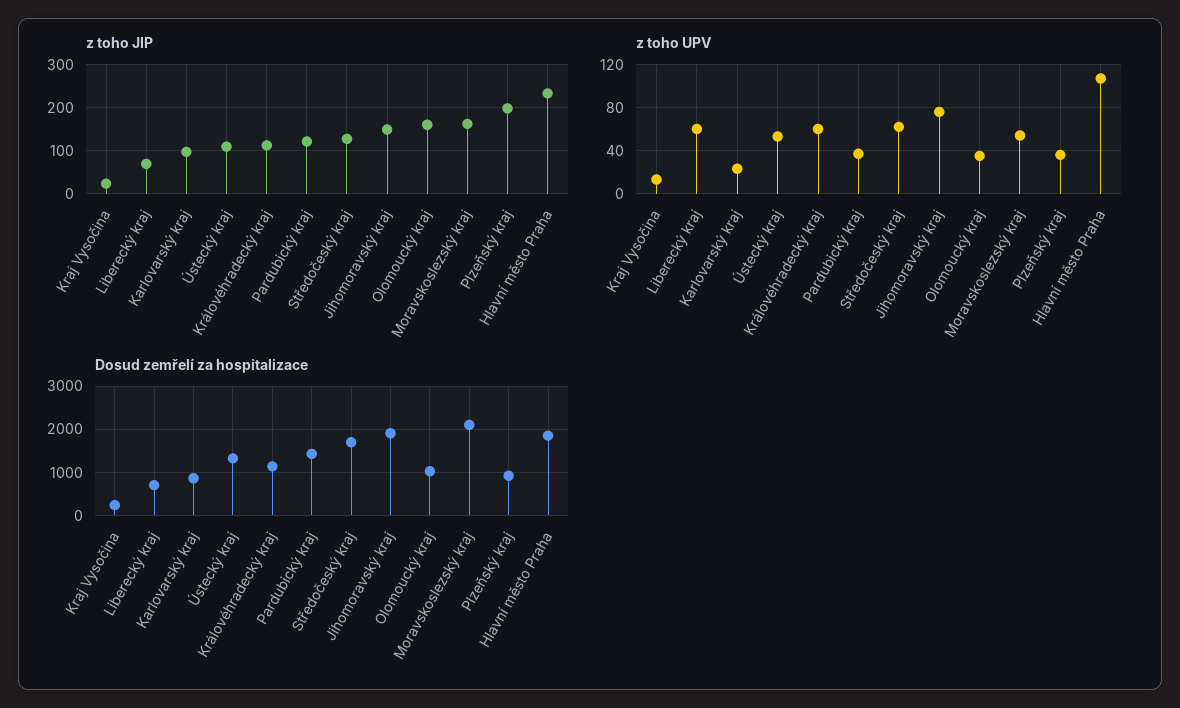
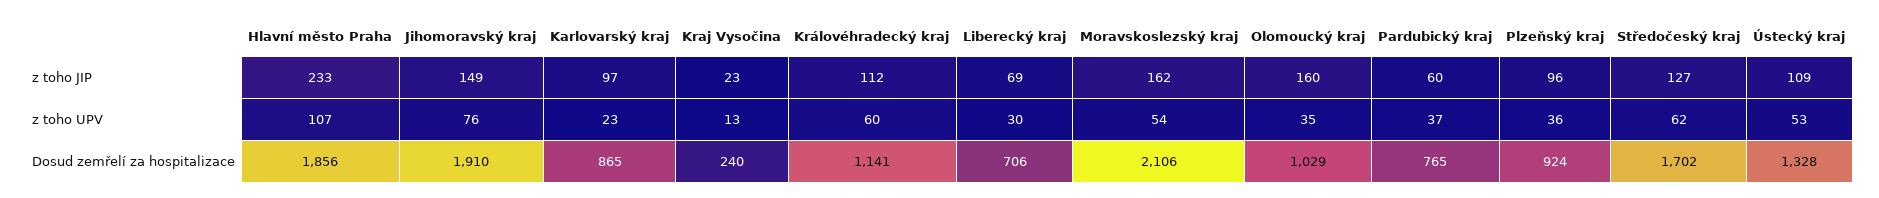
  {
    "z toho JIP": {
      "Kraj Vysočina": 23,
      "Liberecký kraj": 69,
      "Karlovarský kraj": 97,
      "Ústecký kraj": 109,
      "Královéhradecký kraj": 112,
-     "Pardubický kraj": 120,
+     "Pardubický kraj": 60,
      "Středočeský kraj": 127,
      "Jihomoravský kraj": 149,
      "Olomoucký kraj": 160,
      "Moravskoslezský kraj": 162,
-     "Plzeňský kraj": 200,
+     "Plzeňský kraj": 96,
      "Hlavní město Praha": 233
    },
    "z toho UPV": {
      "Kraj Vysočina": 13,
-     "Liberecký kraj": 60,
+     "Liberecký kraj": 30,
      "Karlovarský kraj": 23,
      "Ústecký kraj": 53,
      "Královéhradecký kraj": 60,
      "Pardubický kraj": 37,
      "Středočeský kraj": 62,
      "Jihomoravský kraj": 76,
      "Olomoucký kraj": 35,
      "Moravskoslezský kraj": 54,
      "Plzeňský kraj": 36,
      "Hlavní město Praha": 107
    },
    "Dosud zemřelí za hospitalizace": {
      "Kraj Vysočina": 240,
      "Liberecký kraj": 706,
      "Karlovarský kraj": 865,
      "Ústecký kraj": 1328,
      "Královéhradecký kraj": 1141,
-     "Pardubický kraj": 1400,
+     "Pardubický kraj": 765,
      "Středočeský kraj": 1702,
      "Jihomoravský kraj": 1910,
      "Olomoucký kraj": 1029,
      "Moravskoslezský kraj": 2106,
      "Plzeňský kraj": 924,
      "Hlavní město Praha": 1856
    }
  }

